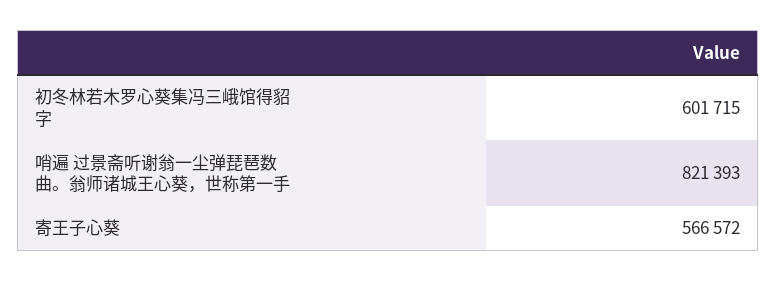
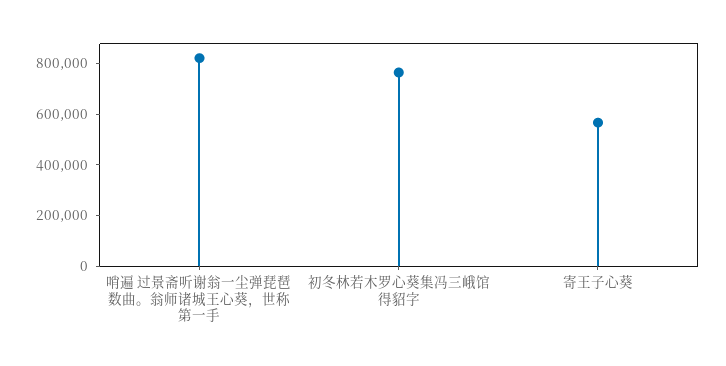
  {
-   "初冬林若木罗心葵集冯三峨馆得貂字": 601715,
+   "初冬林若木罗心葵集冯三峨馆得貂字": 750000,
    "哨遍 过景斋听谢翁一尘弹琵琶数曲。翁师诸城王心葵，世称第一手": 821393,
    "寄王子心葵": 566572
  }

